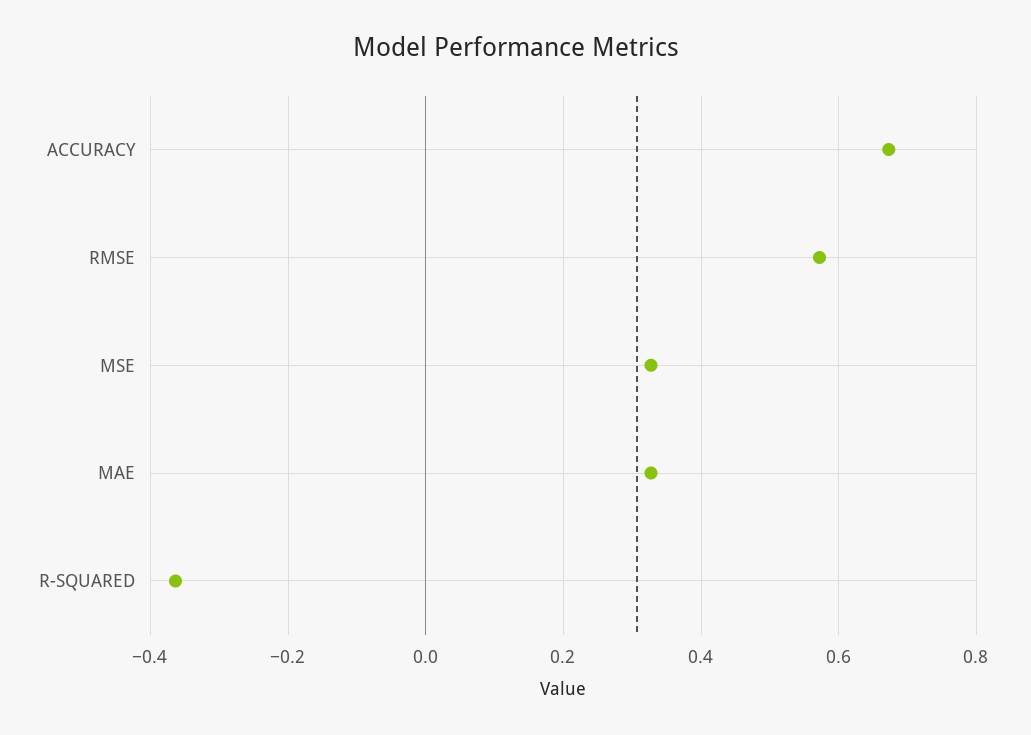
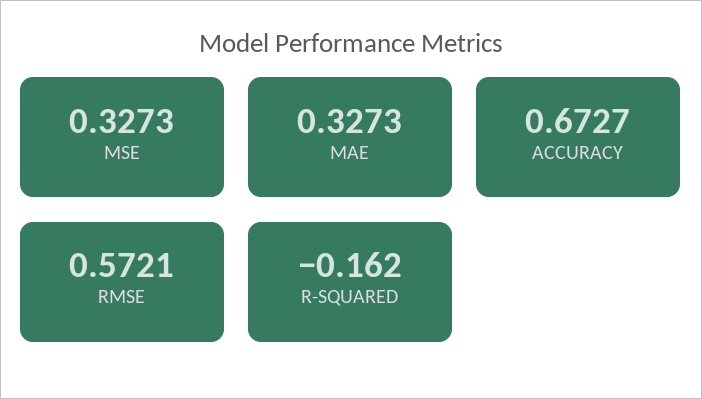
  {
    "ACCURACY": 0.6727,
    "RMSE": 0.5721,
    "MSE": 0.3273,
    "MAE": 0.3273,
-   "R-SQUARED": -0.36
+   "R-SQUARED": -0.162
  }

